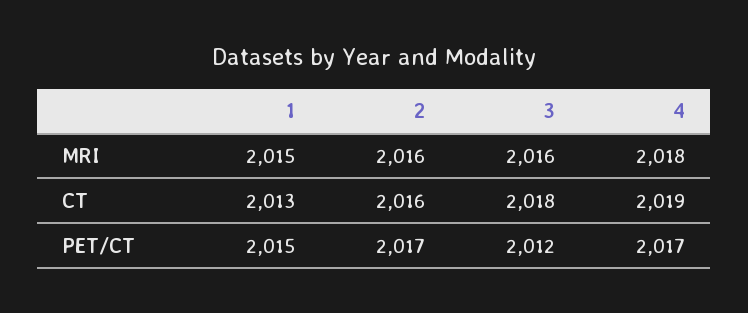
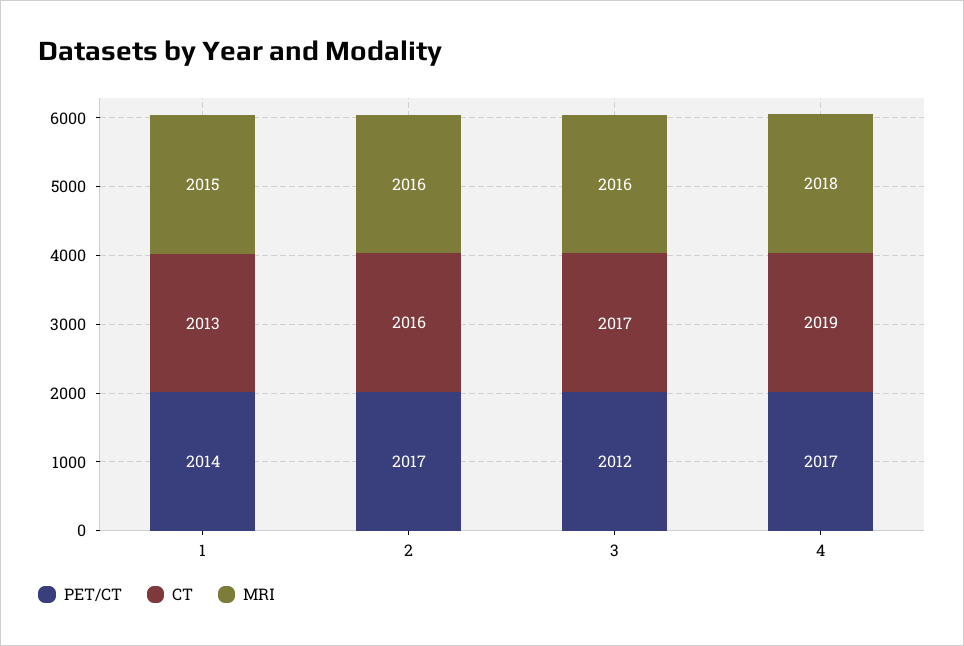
  {
    "MRI": {
      "1": 2015,
      "2": 2016,
      "3": 2016,
      "4": 2018
    },
    "CT": {
      "1": 2013,
      "2": 2016,
-     "3": 2018,
+     "3": 2017,
      "4": 2019
    },
    "PET/CT": {
-     "1": 2015,
+     "1": 2014,
      "2": 2017,
      "3": 2012,
      "4": 2017
    }
  }

